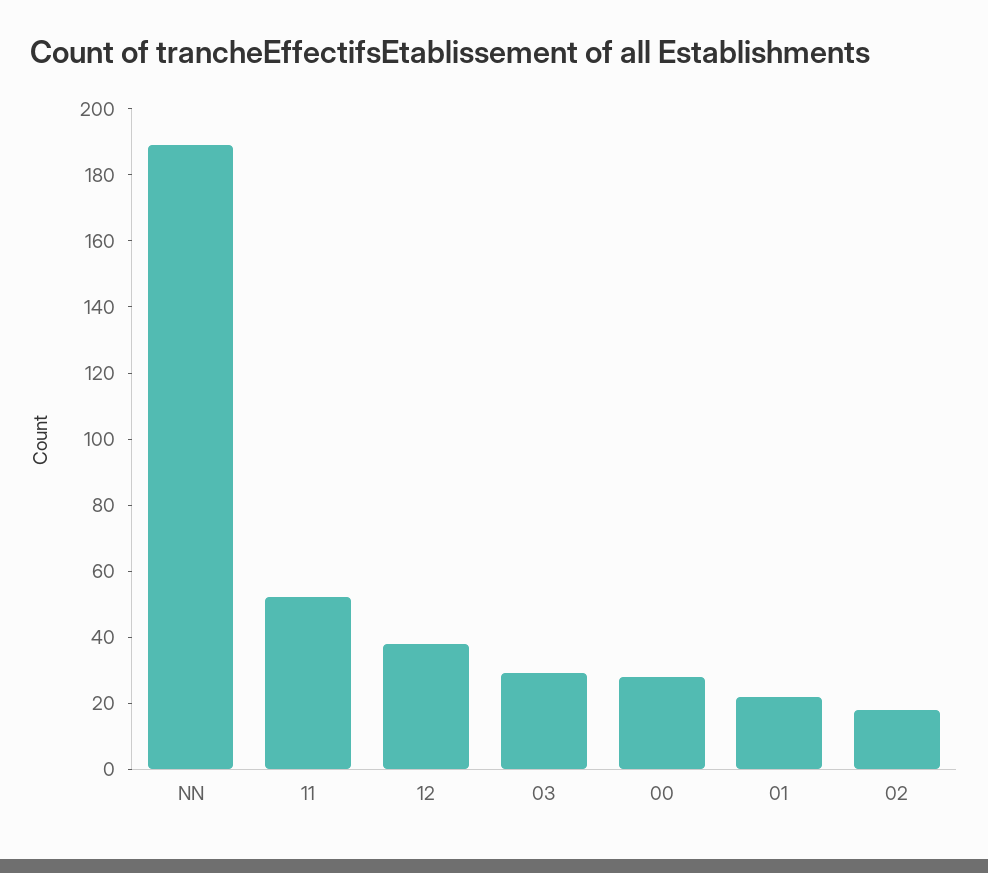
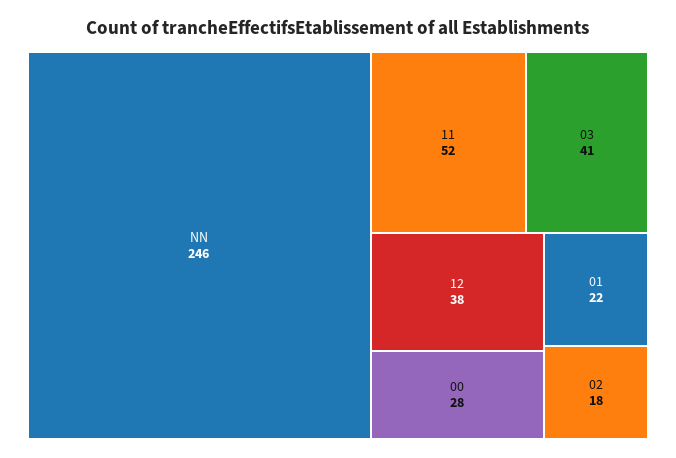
  {
-   "NN": 190,
+   "NN": 246,
    "11": 52,
    "12": 38,
-   "03": 30,
+   "03": 41,
    "00": 28,
    "01": 22,
    "02": 18
  }

